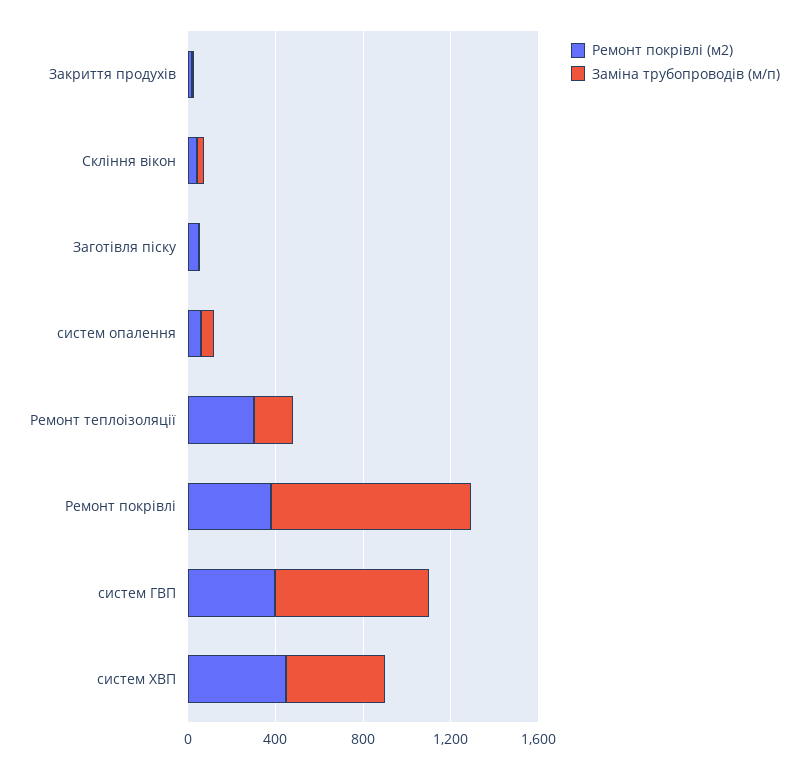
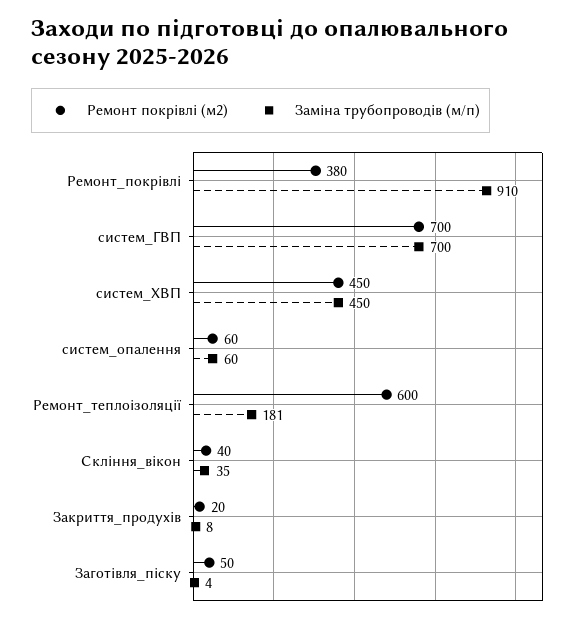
  {
    "Ремонт покрівлі (м2)": {
      "Закриття продухів": 20,
      "Скління вікон": 40,
      "Заготівля піску": 50,
      "систем опалення": 60,
-     "Ремонт теплоізоляції": 300,
+     "Ремонт теплоізоляції": 600,
      "Ремонт покрівлі": 380,
-     "систем ГВП": 400,
+     "систем ГВП": 700,
      "систем ХВП": 450
    },
    "Заміна трубопроводів (м/п)": {
      "Закриття продухів": 8,
      "Скління вікон": 35,
      "Заготівля піску": 4,
      "систем опалення": 60,
      "Ремонт теплоізоляції": 181,
      "Ремонт покрівлі": 910,
      "систем ГВП": 700,
      "систем ХВП": 450
    }
  }

